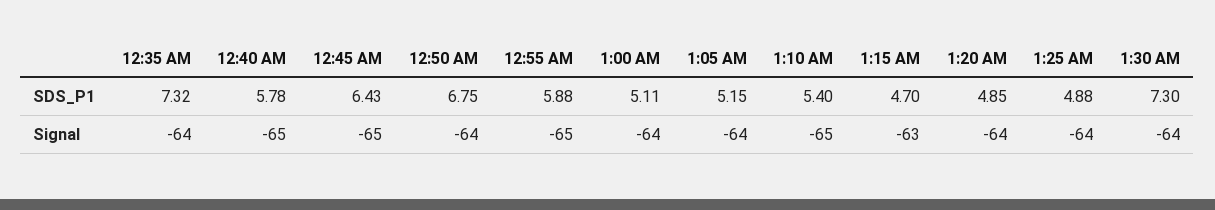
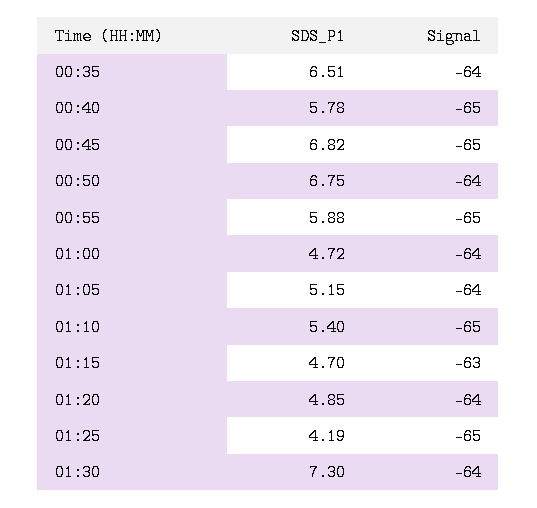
  {
    "12:35 AM": {
-     "SDS_P1": 7.32,
+     "SDS_P1": 6.51,
      "Signal": -64
    },
    "12:40 AM": {
      "SDS_P1": 5.78,
      "Signal": -65
    },
    "12:45 AM": {
-     "SDS_P1": 6.43,
+     "SDS_P1": 6.82,
      "Signal": -65
    },
    "12:50 AM": {
      "SDS_P1": 6.75,
      "Signal": -64
    },
    "12:55 AM": {
      "SDS_P1": 5.88,
      "Signal": -65
    },
    "1:00 AM": {
-     "SDS_P1": 5.11,
+     "SDS_P1": 4.72,
      "Signal": -64
    },
    "1:05 AM": {
      "SDS_P1": 5.15,
      "Signal": -64
    },
    "1:10 AM": {
      "SDS_P1": 5.4,
      "Signal": -65
    },
    "1:15 AM": {
      "SDS_P1": 4.7,
      "Signal": -63
    },
    "1:20 AM": {
      "SDS_P1": 4.85,
      "Signal": -64
    },
    "1:25 AM": {
-     "SDS_P1": 4.88,
+     "SDS_P1": 4.19,
-     "Signal": -64
+     "Signal": -65
    },
    "1:30 AM": {
      "SDS_P1": 7.3,
      "Signal": -64
    }
  }

